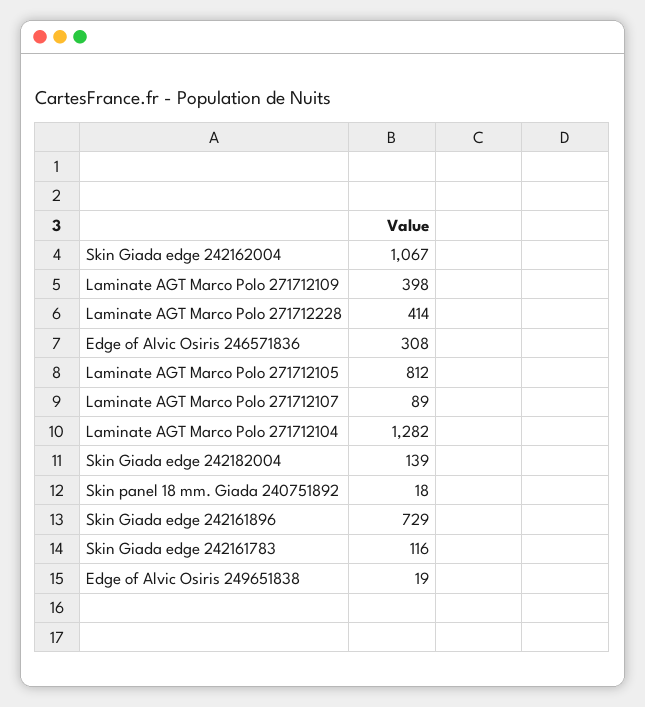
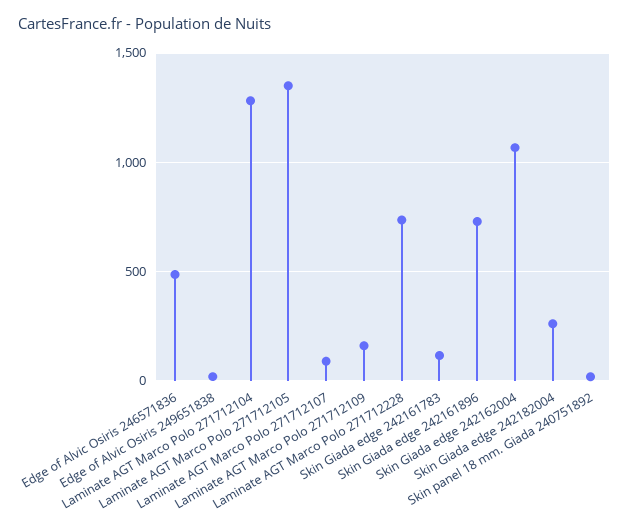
  {
    "Skin Giada edge 242162004": 1067,
-   "Laminate AGT Marco Polo 271712109": 398,
+   "Laminate AGT Marco Polo 271712109": 150,
-   "Laminate AGT Marco Polo 271712228": 414,
+   "Laminate AGT Marco Polo 271712228": 750,
-   "Edge of Alvic Osiris 246571836": 308,
+   "Edge of Alvic Osiris 246571836": 500,
-   "Laminate AGT Marco Polo 271712105": 812,
+   "Laminate AGT Marco Polo 271712105": 1350,
    "Laminate AGT Marco Polo 271712107": 89,
    "Laminate AGT Marco Polo 271712104": 1282,
-   "Skin Giada edge 242182004": 139,
+   "Skin Giada edge 242182004": 250,
    "Skin panel 18 mm. Giada 240751892": 18,
    "Skin Giada edge 242161896": 729,
    "Skin Giada edge 242161783": 116,
    "Edge of Alvic Osiris 249651838": 19
  }

